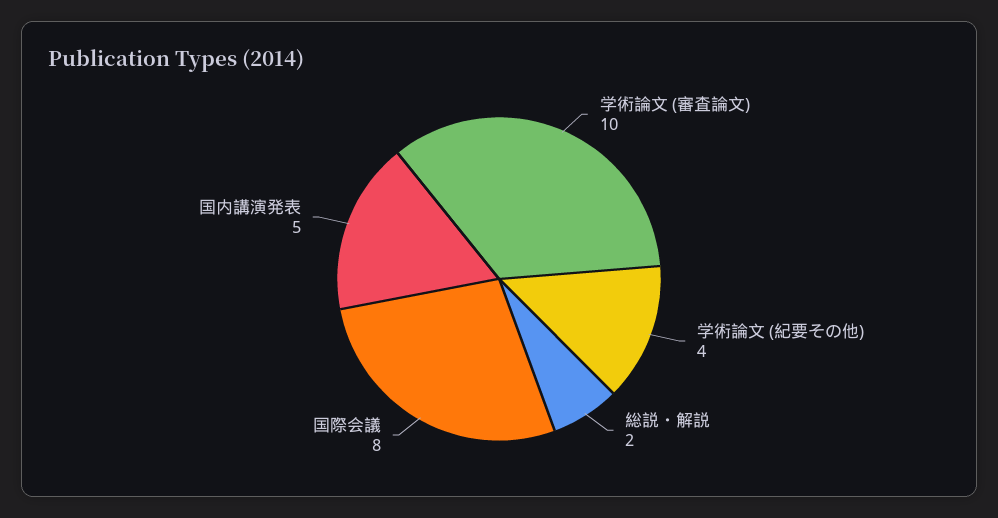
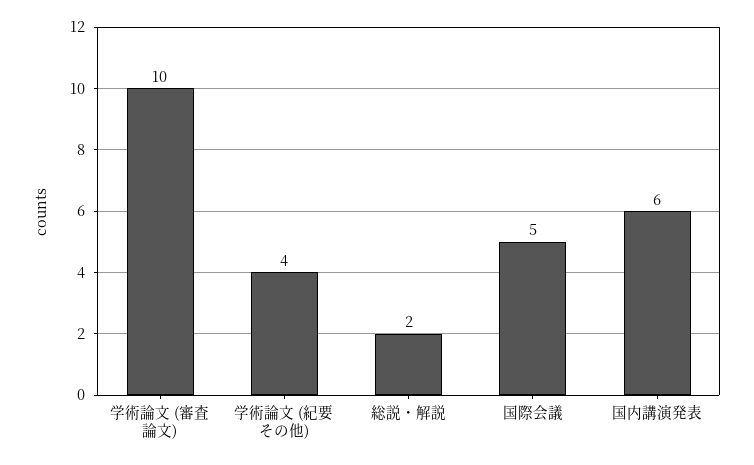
  {
    "学術論文 (審査論文)": 10,
    "学術論文 (紀要その他)": 4,
    "総説・解説": 2,
-   "国際会議": 8,
+   "国際会議": 5,
-   "国内講演発表": 5
+   "国内講演発表": 6
  }

